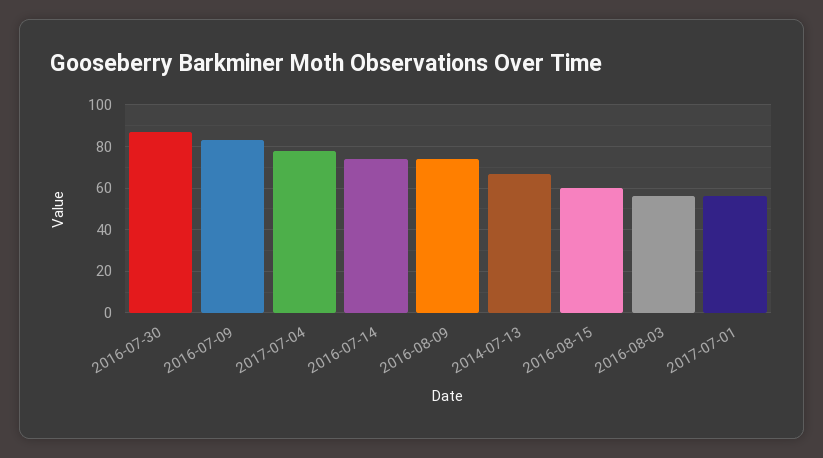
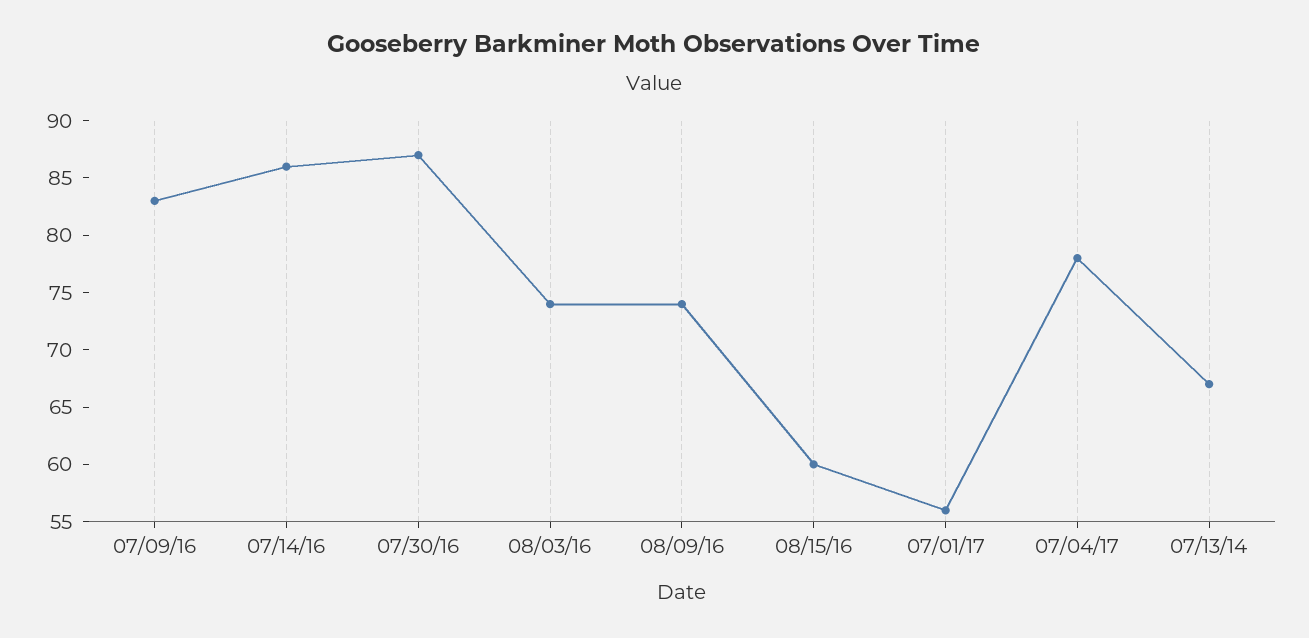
  {
    "2016-07-30": 87,
    "2016-07-09": 83,
    "2017-07-04": 78,
-   "2016-07-14": 75,
+   "2016-07-14": 86,
    "2016-08-09": 74,
    "2014-07-13": 67,
    "2016-08-15": 60,
-   "2016-08-03": 55,
+   "2016-08-03": 74,
    "2017-07-01": 56
  }

